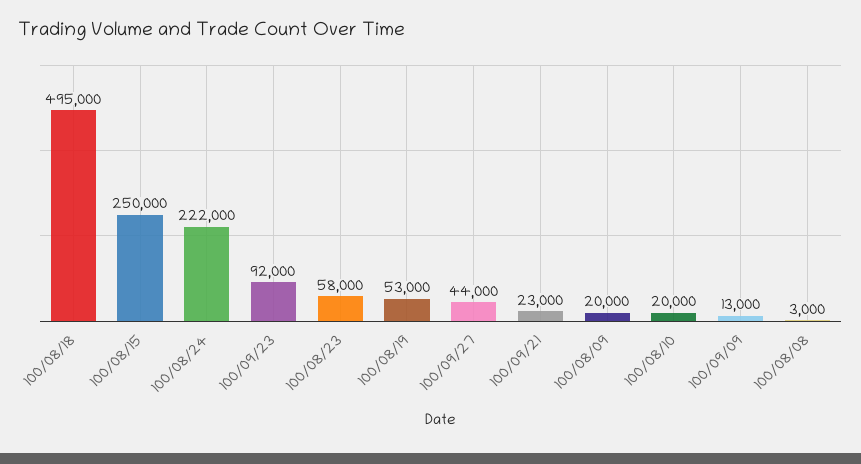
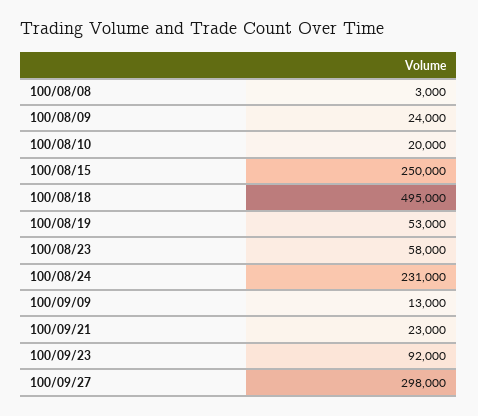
  {
    "100/08/18": 495000,
    "100/08/15": 250000,
-   "100/08/24": 222000,
+   "100/08/24": 231000,
    "100/09/23": 92000,
    "100/08/23": 58000,
    "100/08/19": 53000,
-   "100/09/27": 44000,
+   "100/09/27": 298000,
    "100/09/21": 23000,
-   "100/08/09": 20000,
+   "100/08/09": 24000,
    "100/08/10": 20000,
    "100/09/09": 13000,
    "100/08/08": 3000
  }

